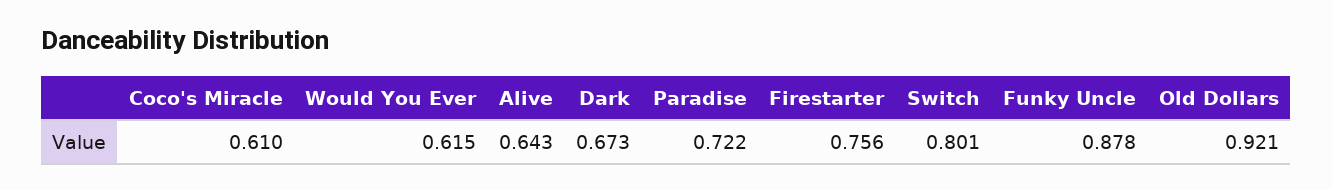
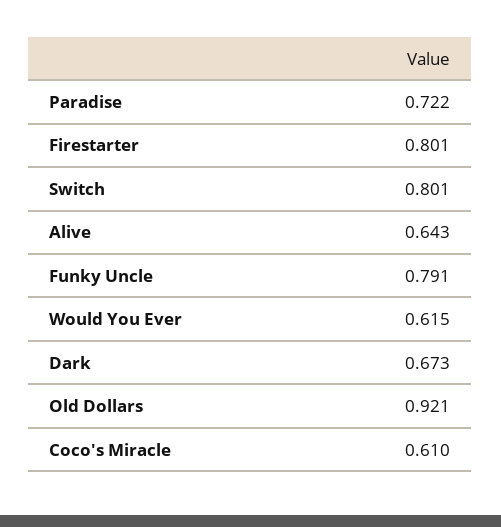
  {
    "Coco's Miracle": 0.61,
    "Would You Ever": 0.615,
    "Alive": 0.643,
    "Dark": 0.673,
    "Paradise": 0.722,
-   "Firestarter": 0.756,
+   "Firestarter": 0.801,
    "Switch": 0.801,
-   "Funky Uncle": 0.878,
+   "Funky Uncle": 0.791,
    "Old Dollars": 0.921
  }

